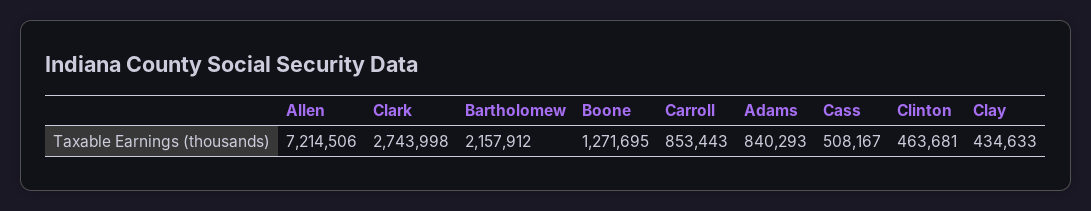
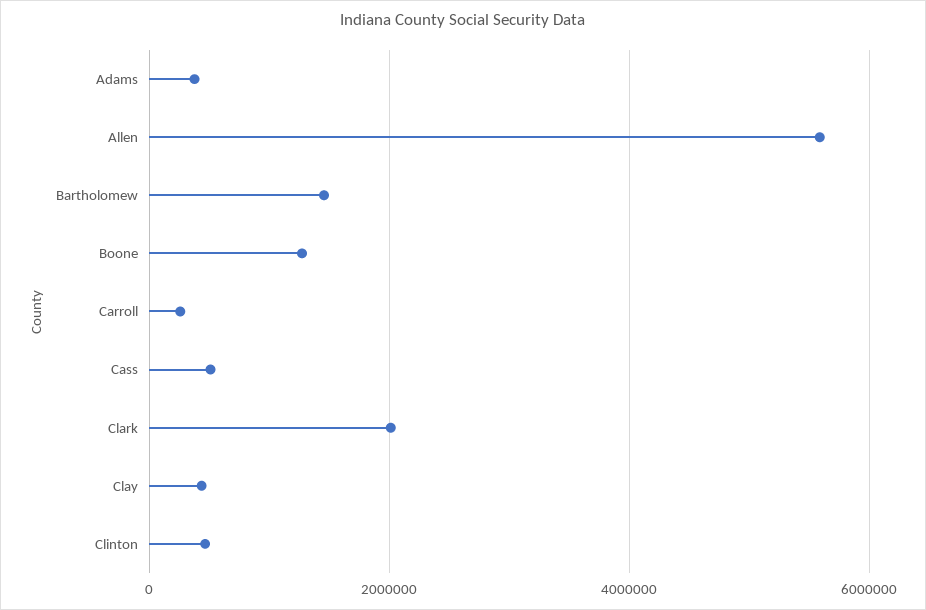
  {
-   "Allen": 7214506,
+   "Allen": 5600000,
-   "Clark": 2743998,
+   "Clark": 2000000,
-   "Bartholomew": 2157912,
+   "Bartholomew": 1400000,
    "Boone": 1271695,
-   "Carroll": 853443,
+   "Carroll": 200000,
-   "Adams": 840293,
+   "Adams": 400000,
    "Cass": 508167,
    "Clinton": 463681,
    "Clay": 434633
  }

